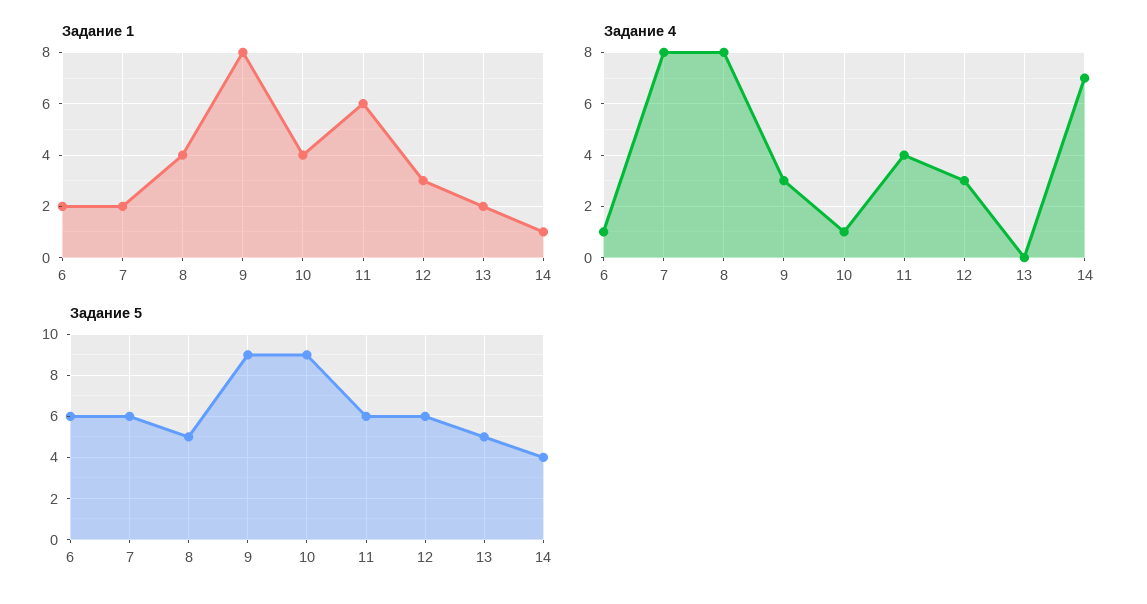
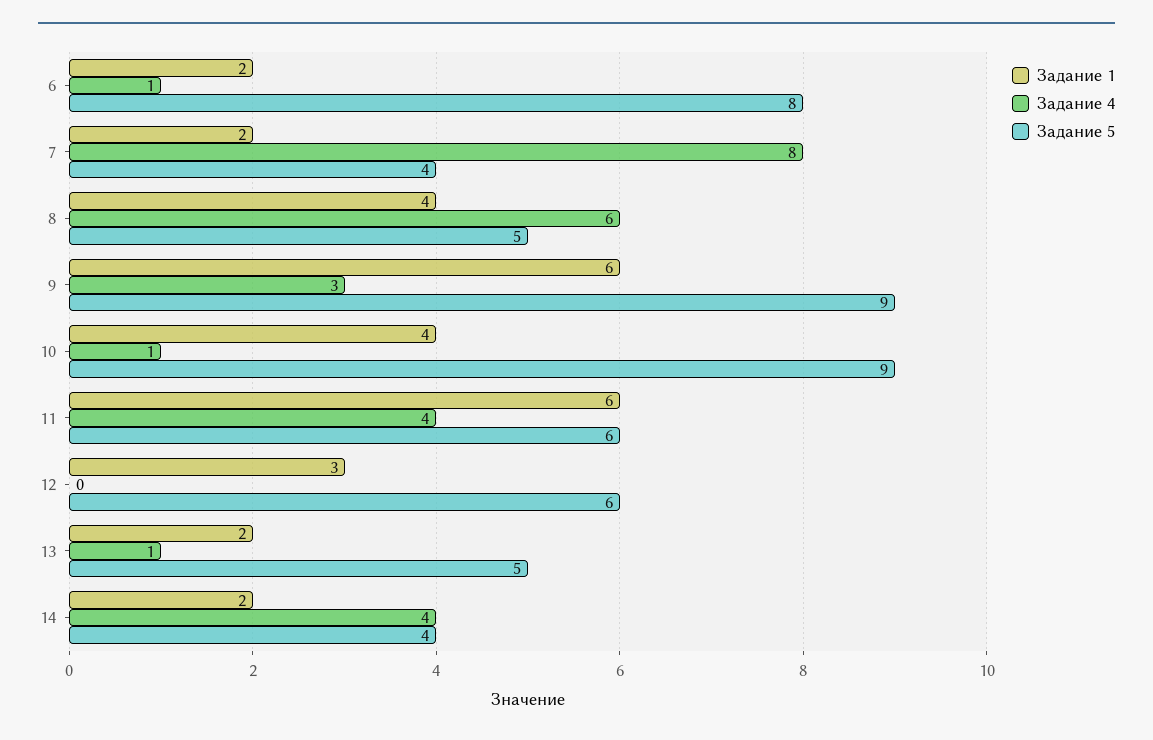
  {
    "Задание 1": {
      "6": 2,
      "7": 2,
      "8": 4,
-     "9": 8,
+     "9": 6,
      "10": 4,
      "11": 6,
      "12": 3,
      "13": 2,
-     "14": 1
+     "14": 2
    },
    "Задание 4": {
      "6": 1,
      "7": 8,
-     "8": 8,
+     "8": 6,
      "9": 3,
      "10": 1,
      "11": 4,
-     "12": 3,
+     "12": 0,
-     "13": 0,
+     "13": 1,
-     "14": 7
+     "14": 4
    },
    "Задание 5": {
-     "6": 6,
+     "6": 8,
-     "7": 6,
+     "7": 4,
      "8": 5,
      "9": 9,
      "10": 9,
      "11": 6,
      "12": 6,
      "13": 5,
      "14": 4
    }
  }

